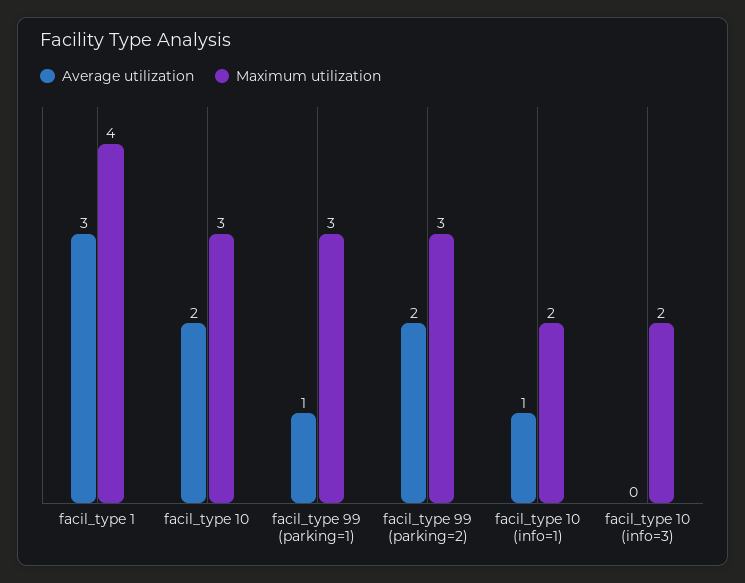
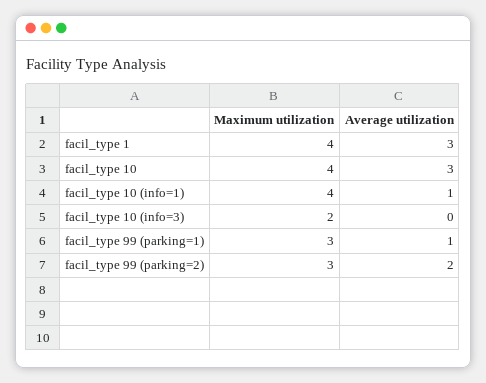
  {
    "Average utilization": {
      "facil_type 1": 3,
-     "facil_type 10": 2,
+     "facil_type 10": 3,
      "facil_type 99 (parking=1)": 1,
      "facil_type 99 (parking=2)": 2,
      "facil_type 10 (info=1)": 1,
      "facil_type 10 (info=3)": 0
    },
    "Maximum utilization": {
      "facil_type 1": 4,
-     "facil_type 10": 3,
+     "facil_type 10": 4,
      "facil_type 99 (parking=1)": 3,
      "facil_type 99 (parking=2)": 3,
-     "facil_type 10 (info=1)": 2,
+     "facil_type 10 (info=1)": 4,
      "facil_type 10 (info=3)": 2
    }
  }

